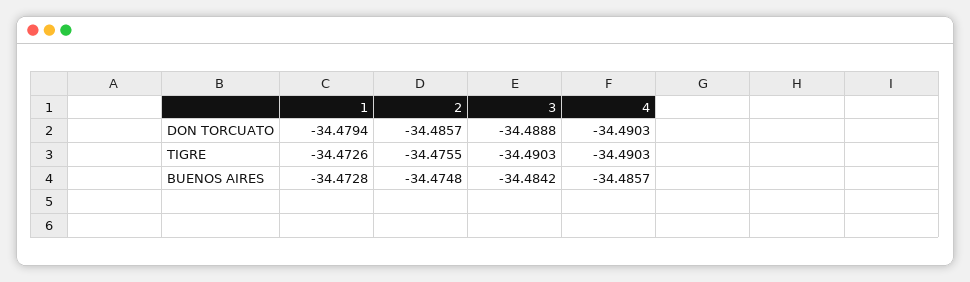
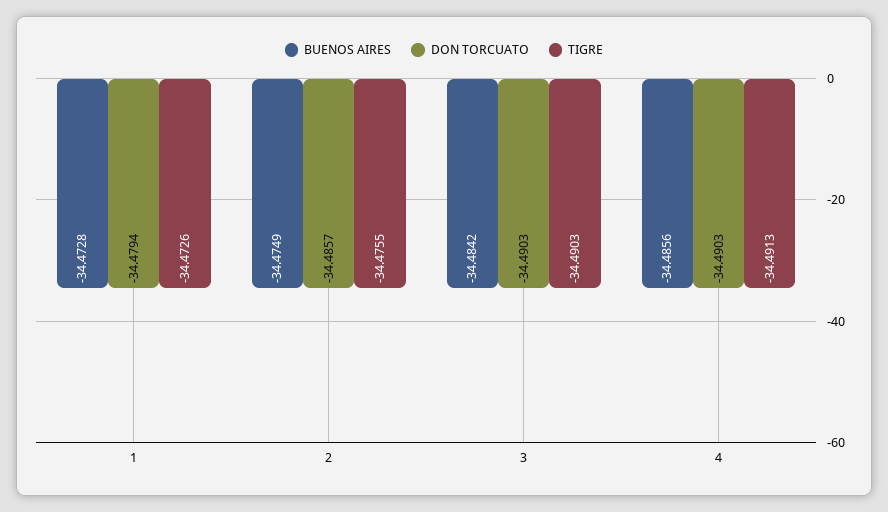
  {
    "DON TORCUATO": {
      "1": -34.4794,
      "2": -34.4857,
-     "3": -34.4888,
+     "3": -34.4903,
      "4": -34.4903
    },
    "TIGRE": {
      "1": -34.4726,
      "2": -34.4755,
      "3": -34.4903,
-     "4": -34.4903
+     "4": -34.4913
    },
    "BUENOS AIRES": {
      "1": -34.4728,
-     "2": -34.4748,
+     "2": -34.4749,
      "3": -34.4842,
-     "4": -34.4857
+     "4": -34.4856
    }
  }

